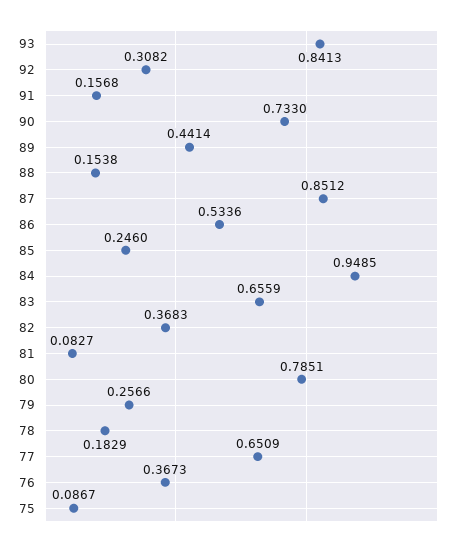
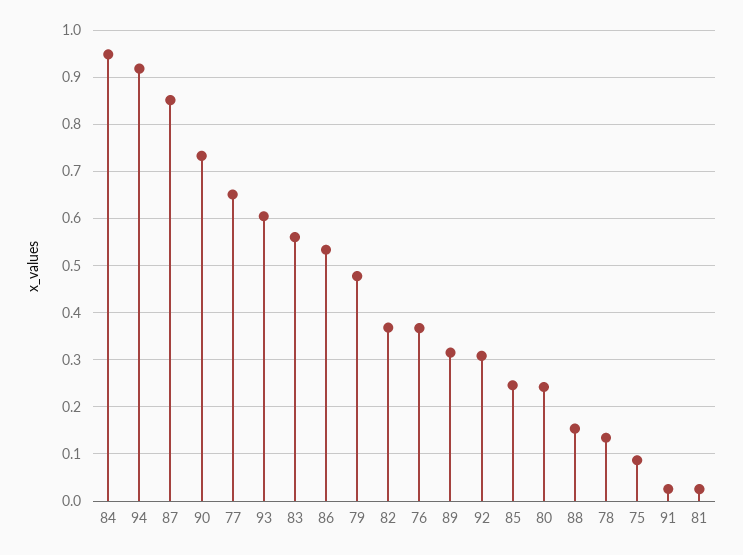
  {
-   "93": 0.8413,
+   "93": 0.6,
    "92": 0.3082,
-   "91": 0.1568,
+   "91": 0.02,
    "90": 0.733,
-   "89": 0.4414,
+   "89": 0.32,
    "88": 0.1538,
    "87": 0.8512,
    "86": 0.5336,
    "85": 0.246,
    "84": 0.9485,
-   "83": 0.6559,
+   "83": 0.56,
    "82": 0.3683,
-   "81": 0.0827,
+   "81": 0.02,
-   "80": 0.7851,
+   "80": 0.24,
-   "79": 0.2566,
+   "79": 0.48,
-   "78": 0.1829,
+   "78": 0.14,
    "77": 0.6509,
    "76": 0.3673,
-   "75": 0.0867
+   "75": 0.0867,
+   "94": 0.92
  }

